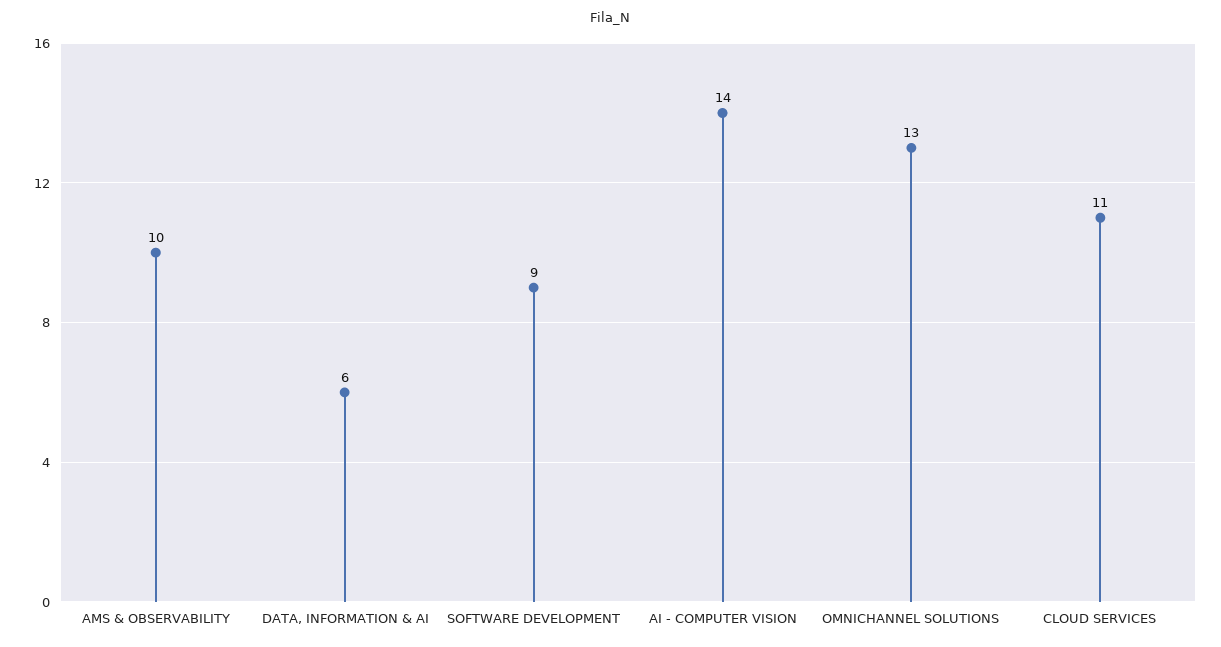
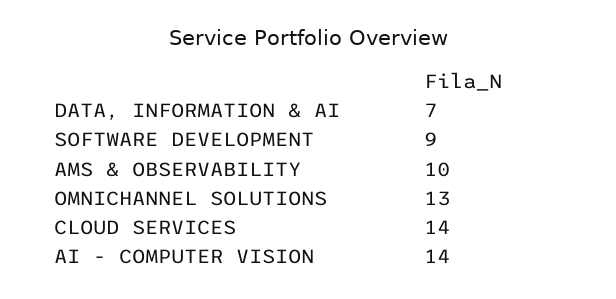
  {
    "AMS & OBSERVABILITY": 10,
-   "DATA, INFORMATION & AI": 6,
+   "DATA, INFORMATION & AI": 7,
    "SOFTWARE DEVELOPMENT": 9,
    "AI - COMPUTER VISION": 14,
    "OMNICHANNEL SOLUTIONS": 13,
-   "CLOUD SERVICES": 11
+   "CLOUD SERVICES": 14
  }

